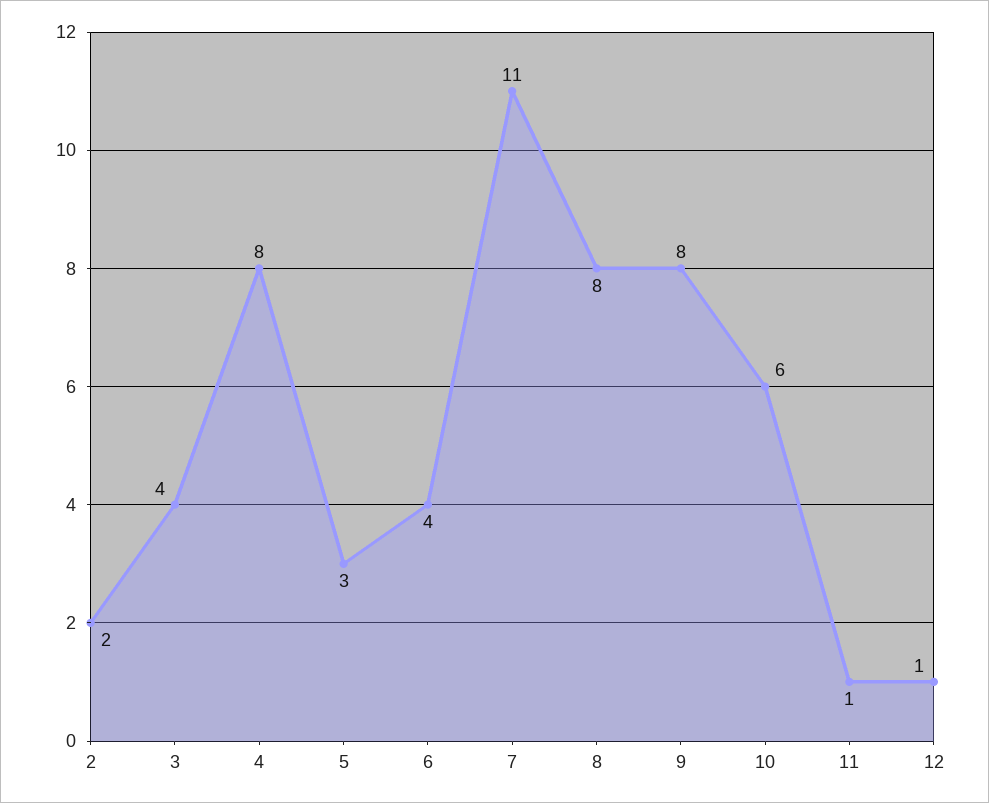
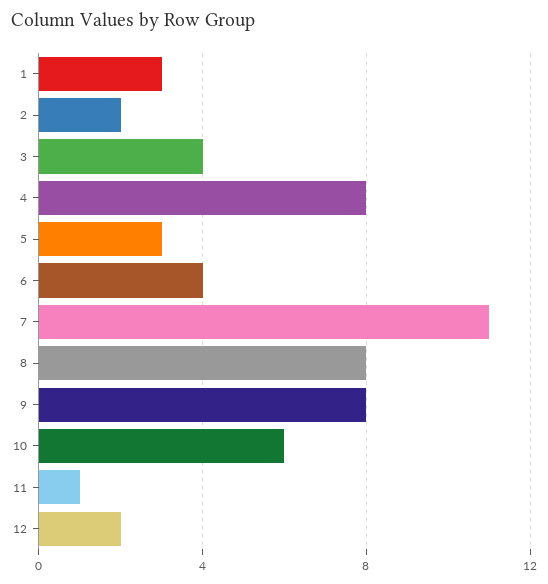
  {
    "2": 2,
    "3": 4,
    "4": 8,
    "5": 3,
    "6": 4,
    "7": 11,
    "8": 8,
    "9": 8,
    "10": 6,
    "11": 1,
-   "12": 1
+   "12": 2,
+   "1": 3
  }

